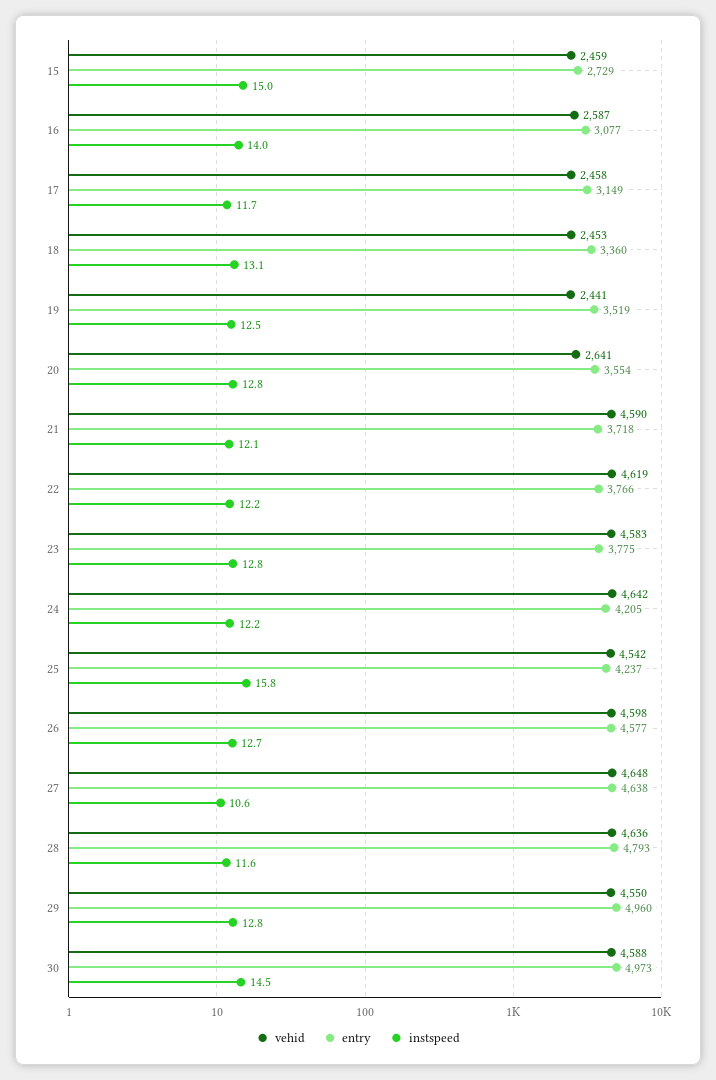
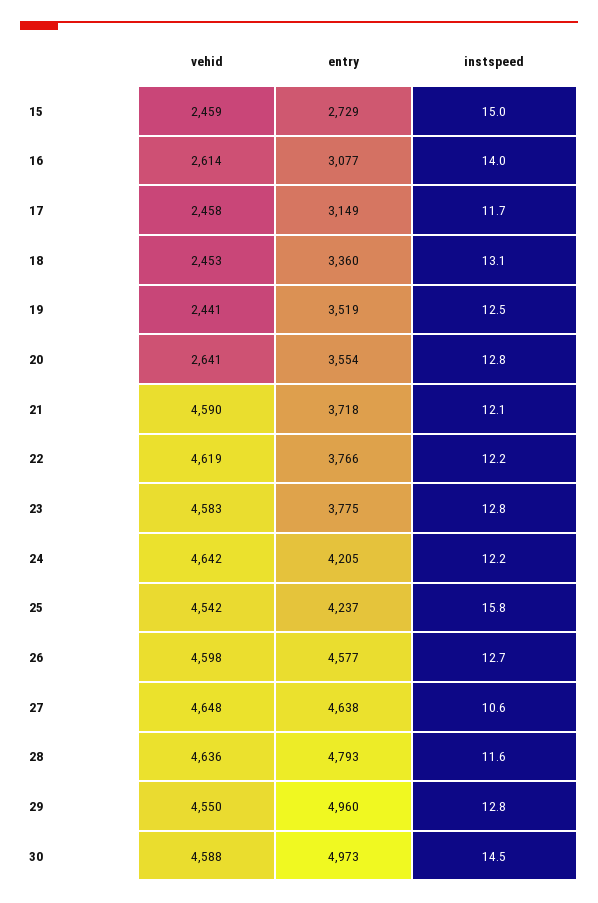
  {
    "vehid": {
      "15": 2459,
-     "16": 2587,
+     "16": 2614,
      "17": 2458,
      "18": 2453,
      "19": 2441,
      "20": 2641,
      "21": 4590,
      "22": 4619,
      "23": 4583,
      "24": 4642,
      "25": 4542,
      "26": 4598,
      "27": 4648,
      "28": 4636,
      "29": 4550,
      "30": 4588
    },
    "entry": {
      "15": 2729,
      "16": 3077,
      "17": 3149,
      "18": 3360,
      "19": 3519,
      "20": 3554,
      "21": 3718,
      "22": 3766,
      "23": 3775,
      "24": 4205,
      "25": 4237,
      "26": 4577,
      "27": 4638,
      "28": 4793,
      "29": 4960,
      "30": 4973
    },
    "instspeed": {
      "15": 15,
      "16": 14,
      "17": 11.7,
      "18": 13.1,
      "19": 12.5,
      "20": 12.8,
      "21": 12.1,
      "22": 12.2,
      "23": 12.8,
      "24": 12.2,
      "25": 15.8,
      "26": 12.7,
      "27": 10.6,
      "28": 11.6,
      "29": 12.8,
      "30": 14.5
    }
  }

